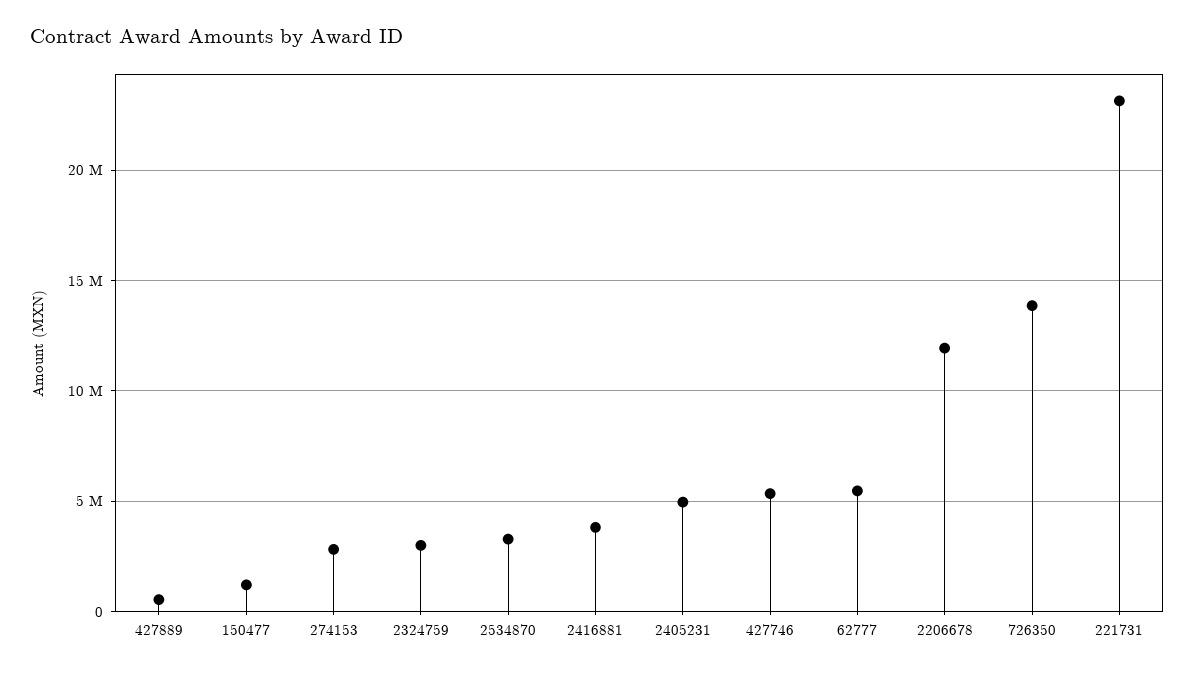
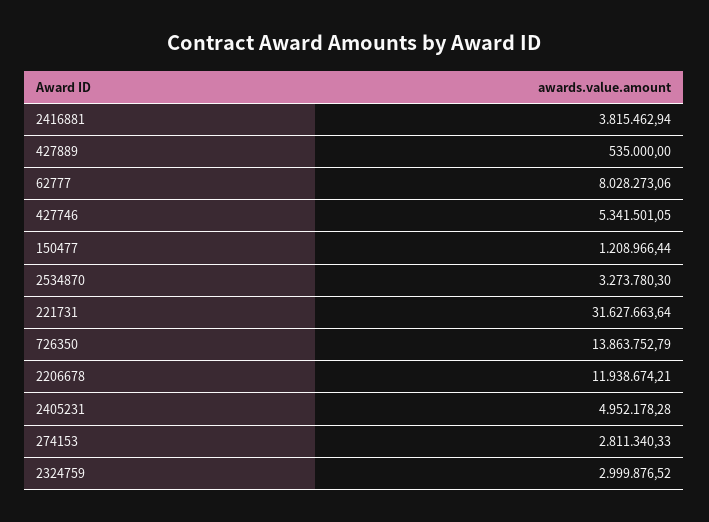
  {
    "427889": 535000,
    "150477": 1208966.44,
    "274153": 2811340.33,
    "2324759": 2999876.52,
    "2534870": 3273780.3,
    "2416881": 3815462.94,
    "2405231": 4952178.28,
    "427746": 5341501.05,
-   "62777": 5500000,
+   "62777": 8028273.06,
    "2206678": 11938674.21,
    "726350": 13863752.79,
-   "221731": 23000000
+   "221731": 31627663.64
  }

